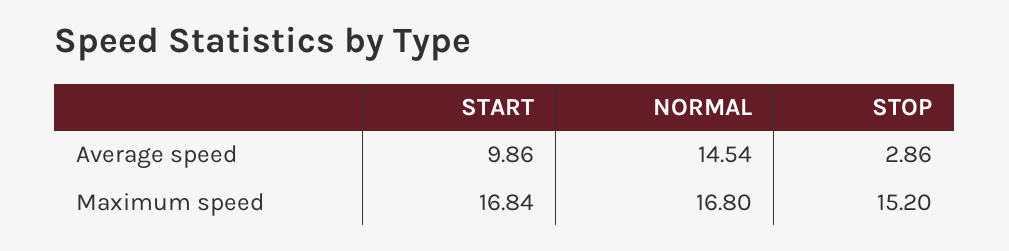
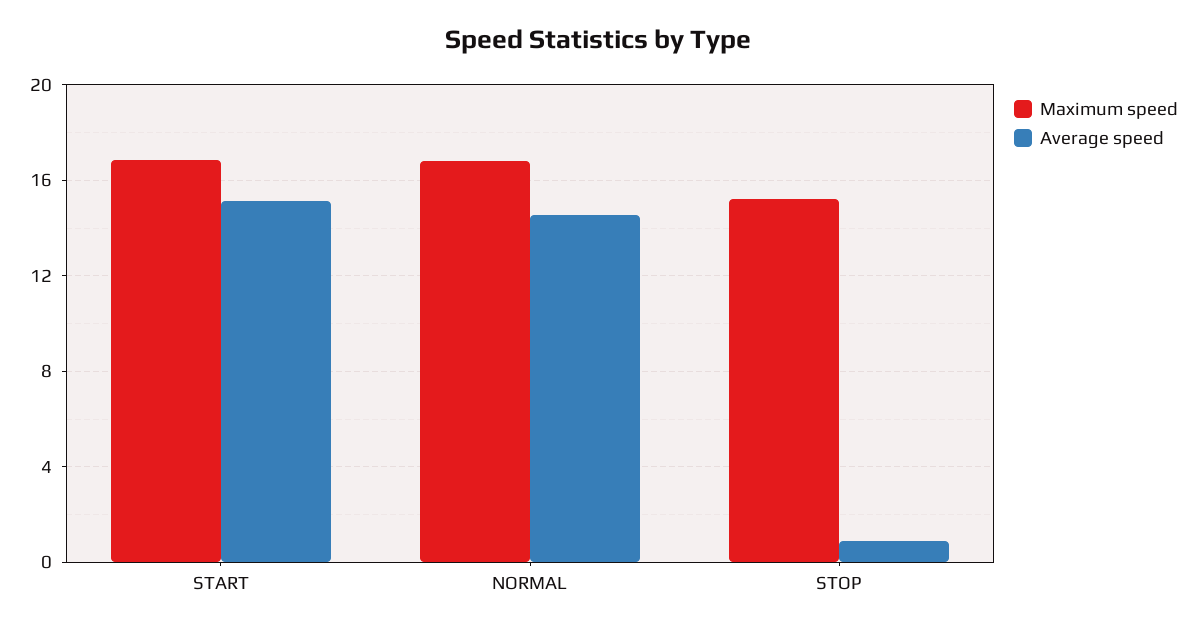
  {
    "Average speed": {
-     "START": 9.86,
+     "START": 15,
      "NORMAL": 14.54,
-     "STOP": 2.86
+     "STOP": 1
    },
    "Maximum speed": {
      "START": 16.84,
      "NORMAL": 16.8,
      "STOP": 15.2
    }
  }

